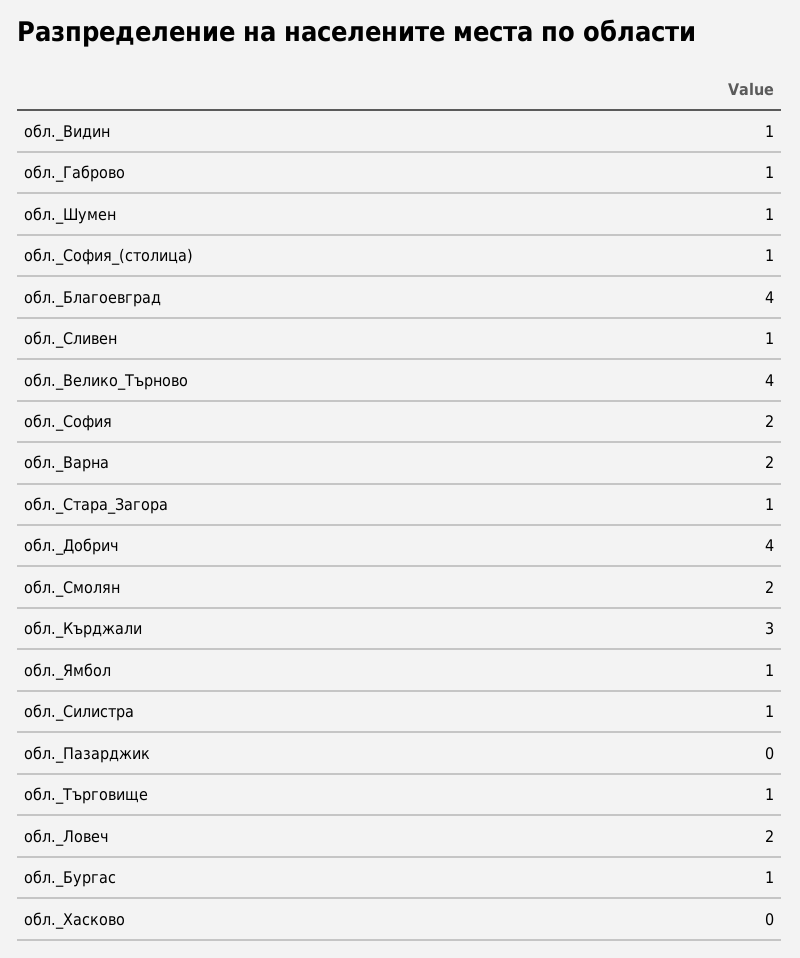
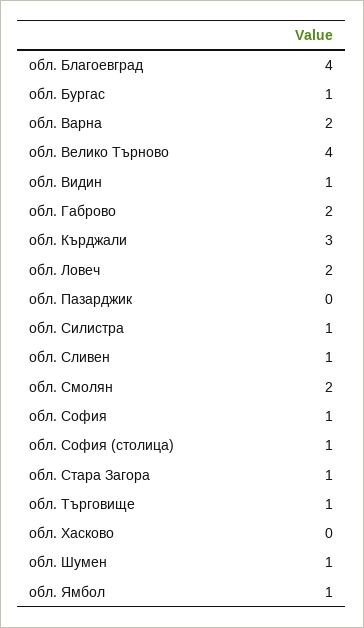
  {
    "обл._Видин": 1,
-   "обл._Габрово": 1,
+   "обл._Габрово": 2,
    "обл._Шумен": 1,
    "обл._София_(столица)": 1,
    "обл._Благоевград": 4,
    "обл._Сливен": 1,
    "обл._Велико_Търново": 4,
-   "обл._София": 2,
+   "обл._София": 1,
    "обл._Варна": 2,
    "обл._Стара_Загора": 1,
-   "обл._Добрич": 4,
    "обл._Смолян": 2,
    "обл._Кърджали": 3,
    "обл._Ямбол": 1,
    "обл._Силистра": 1,
    "обл._Пазарджик": 0,
    "обл._Търговище": 1,
    "обл._Ловеч": 2,
    "обл._Бургас": 1,
    "обл._Хасково": 0
  }

